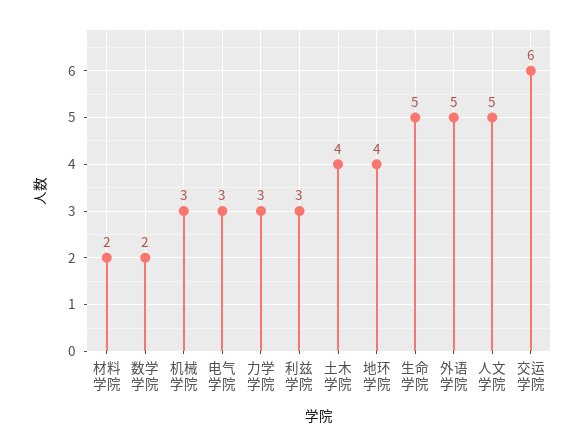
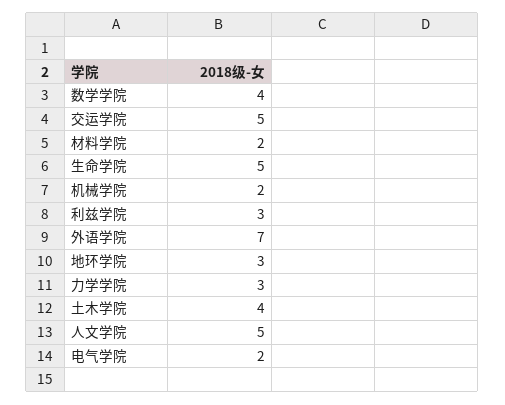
  {
    "材料学院": 2,
-   "数学学院": 2,
+   "数学学院": 4,
-   "机械学院": 3,
+   "机械学院": 2,
-   "电气学院": 3,
+   "电气学院": 2,
    "力学学院": 3,
    "利兹学院": 3,
    "土木学院": 4,
-   "地环学院": 4,
+   "地环学院": 3,
    "生命学院": 5,
-   "外语学院": 5,
+   "外语学院": 7,
    "人文学院": 5,
-   "交运学院": 6
+   "交运学院": 5
  }

